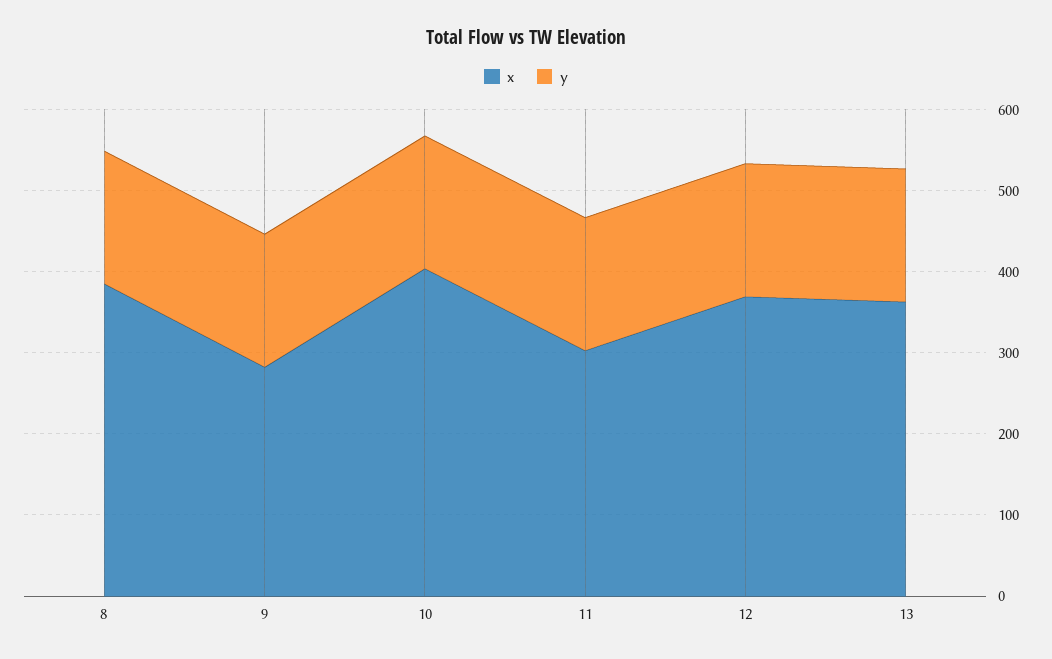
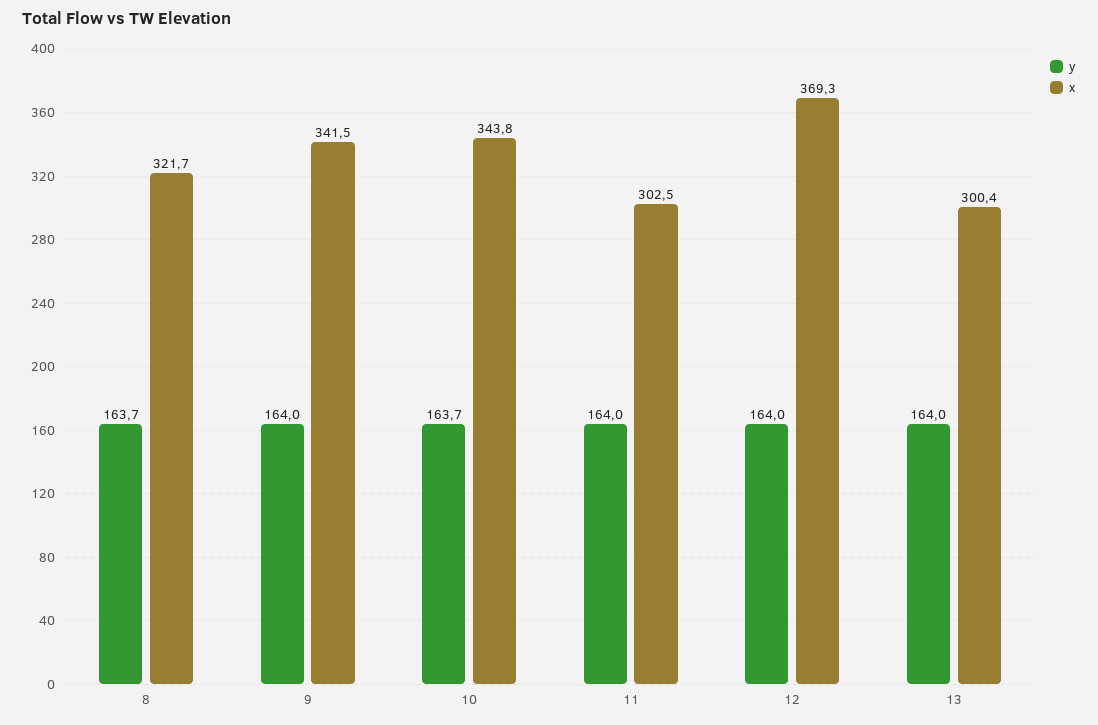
  {
    "x": {
-     "8": 380,
+     "8": 321.7,
-     "9": 280,
+     "9": 341.5,
-     "10": 400,
+     "10": 343.8,
      "11": 302.5,
      "12": 369.3,
-     "13": 360
+     "13": 300.4
    },
    "y": {
      "8": 163.7,
      "9": 164,
      "10": 163.7,
      "11": 164,
      "12": 164,
      "13": 164
    }
  }

